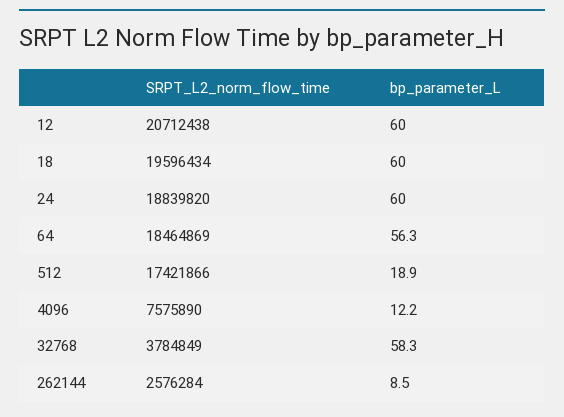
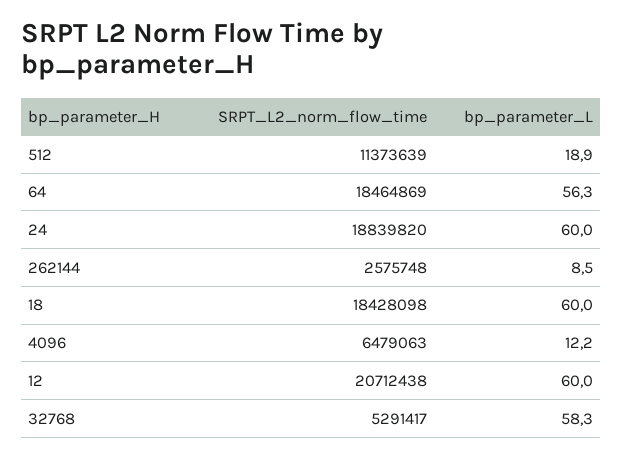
  {
    "SRPT_L2_norm_flow_time": {
      "12": 20712438,
-     "18": 19596434,
+     "18": 18428098,
      "24": 18839820,
      "64": 18464869,
-     "512": 17421866,
+     "512": 11373639,
-     "4096": 7575890,
+     "4096": 6479063,
-     "32768": 3784849,
+     "32768": 5291417,
-     "262144": 2576284
+     "262144": 2575748
    },
    "bp_parameter_L": {
      "12": 60,
      "18": 60,
      "24": 60,
      "64": 56.3,
      "512": 18.9,
      "4096": 12.2,
      "32768": 58.3,
      "262144": 8.5
    }
  }

